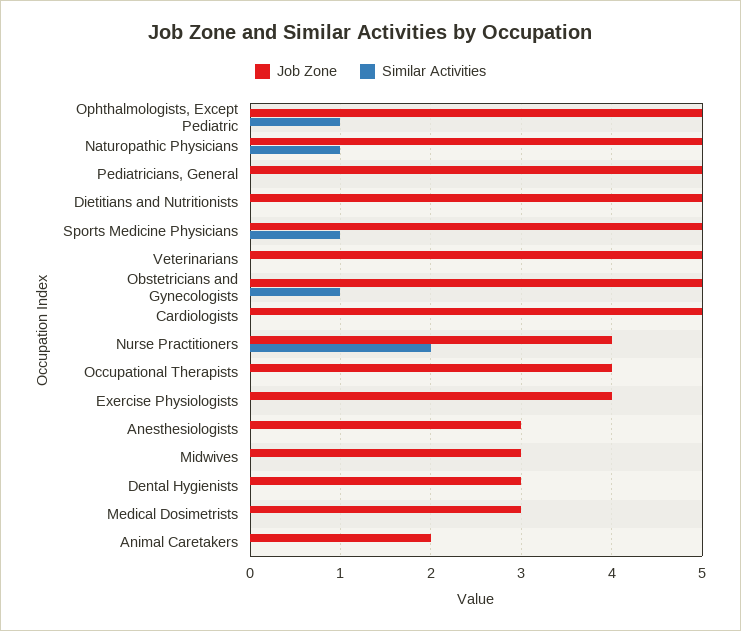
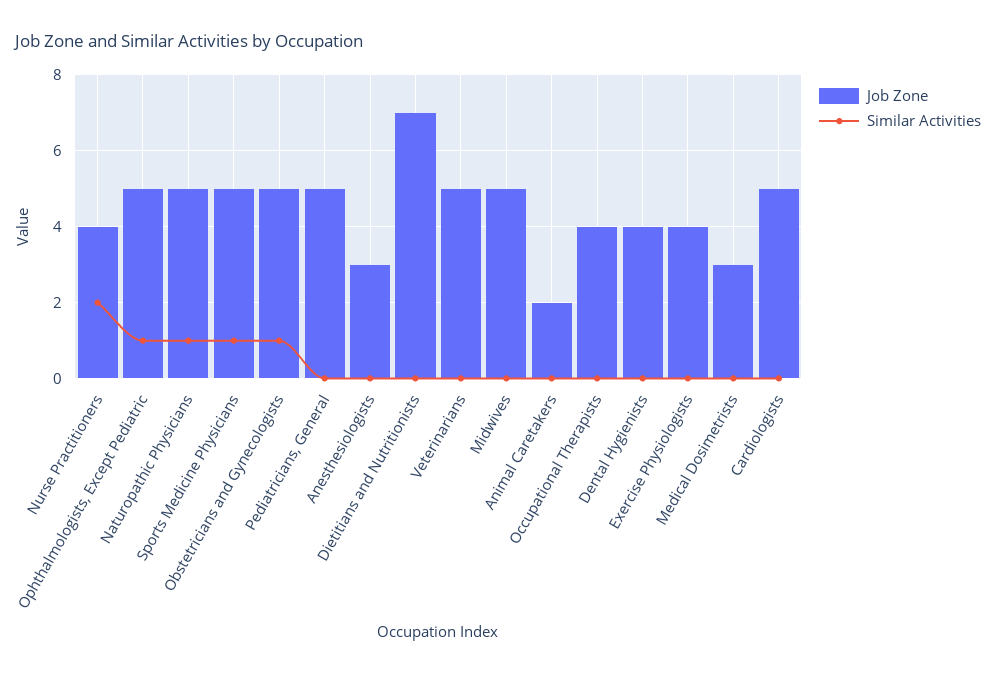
  {
    "Job Zone": {
      "Ophthalmologists, Except Pediatric": 5,
      "Naturopathic Physicians": 5,
      "Pediatricians, General": 5,
-     "Dietitians and Nutritionists": 5,
+     "Dietitians and Nutritionists": 7,
      "Sports Medicine Physicians": 5,
      "Veterinarians": 5,
      "Obstetricians and Gynecologists": 5,
      "Cardiologists": 5,
      "Nurse Practitioners": 4,
      "Occupational Therapists": 4,
      "Exercise Physiologists": 4,
      "Anesthesiologists": 3,
-     "Midwives": 3,
+     "Midwives": 5,
-     "Dental Hygienists": 3,
+     "Dental Hygienists": 4,
      "Medical Dosimetrists": 3,
      "Animal Caretakers": 2
    },
    "Similar Activities": {
      "Ophthalmologists, Except Pediatric": 1,
      "Naturopathic Physicians": 1,
      "Pediatricians, General": 0,
      "Dietitians and Nutritionists": 0,
      "Sports Medicine Physicians": 1,
      "Veterinarians": 0,
      "Obstetricians and Gynecologists": 1,
      "Cardiologists": 0,
      "Nurse Practitioners": 2,
      "Occupational Therapists": 0,
      "Exercise Physiologists": 0,
      "Anesthesiologists": 0,
      "Midwives": 0,
      "Dental Hygienists": 0,
      "Medical Dosimetrists": 0,
      "Animal Caretakers": 0
    }
  }

